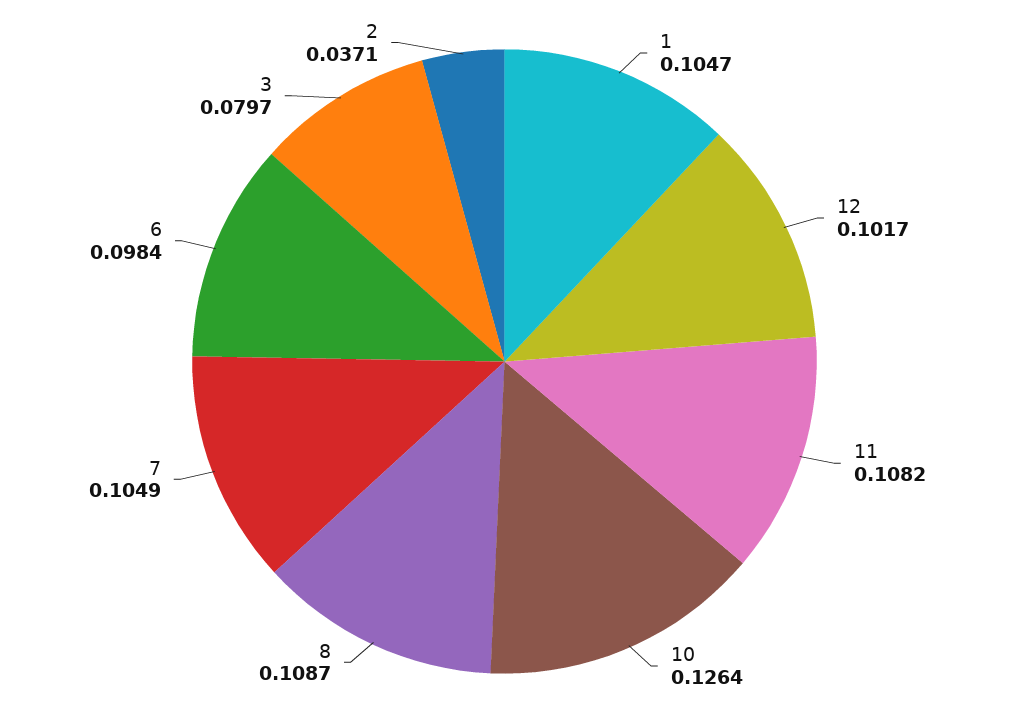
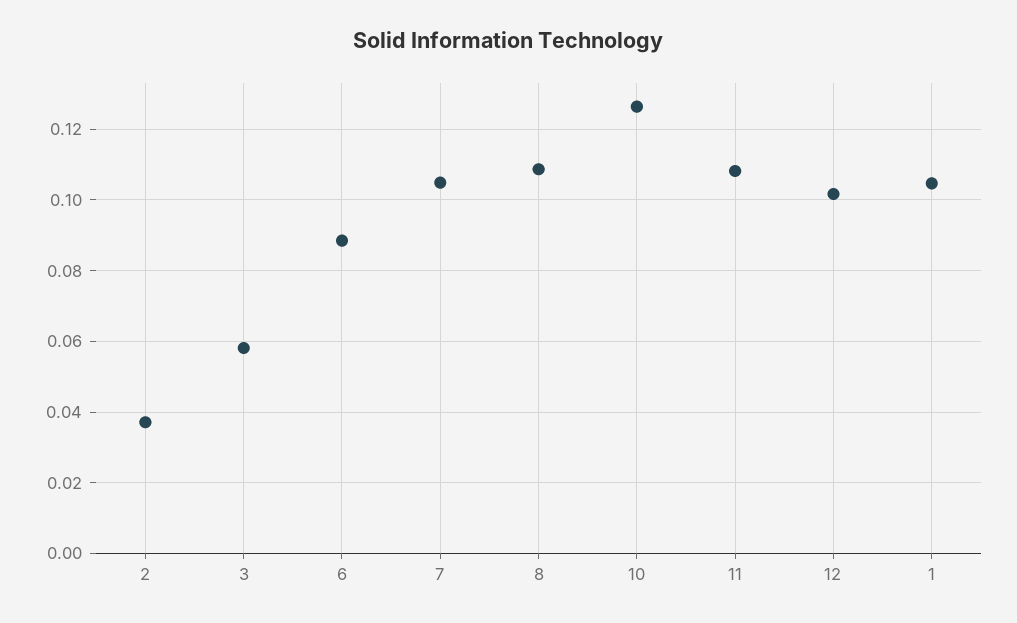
  {
    "1": 0.1047,
    "12": 0.1017,
    "11": 0.1082,
    "10": 0.1264,
    "8": 0.1087,
    "7": 0.1049,
-   "6": 0.0984,
+   "6": 0.088,
-   "3": 0.0797,
+   "3": 0.058,
    "2": 0.0371
  }

